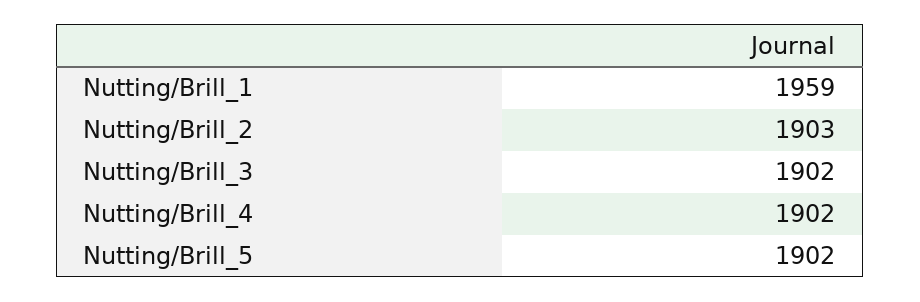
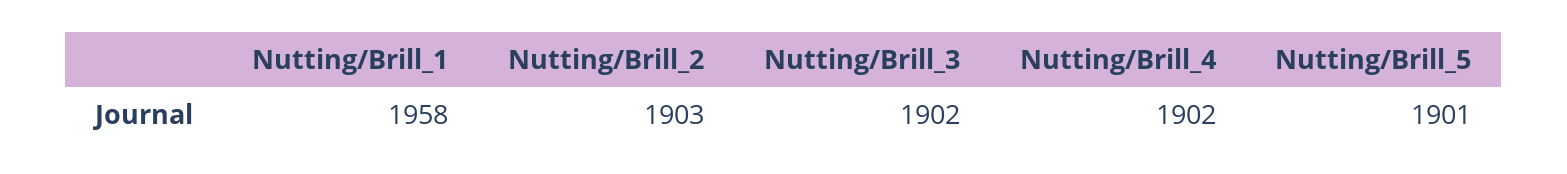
  {
-   "Nutting/Brill_1": 1959,
+   "Nutting/Brill_1": 1958,
    "Nutting/Brill_2": 1903,
    "Nutting/Brill_3": 1902,
    "Nutting/Brill_4": 1902,
-   "Nutting/Brill_5": 1902
+   "Nutting/Brill_5": 1901
  }

